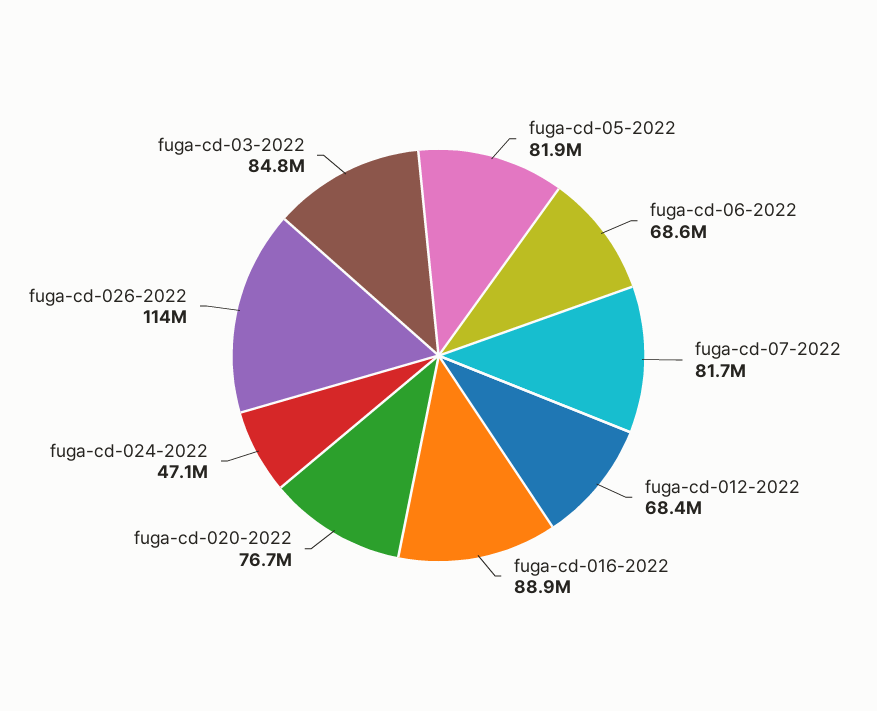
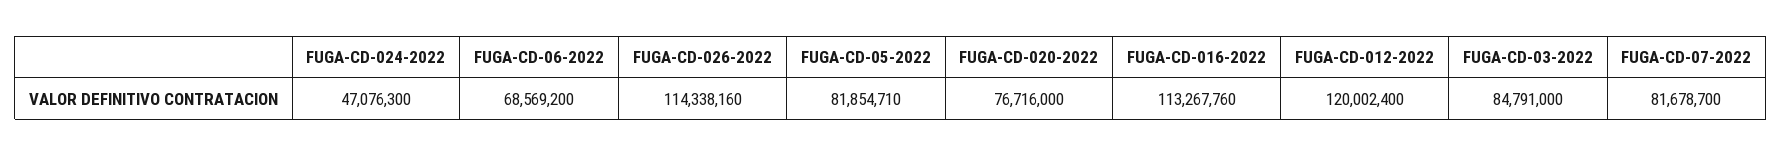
  {
    "fuga-cd-05-2022": 81854710,
    "fuga-cd-06-2022": 68569200,
    "fuga-cd-07-2022": 81678700,
-   "fuga-cd-012-2022": 68400000,
+   "fuga-cd-012-2022": 120002400,
-   "fuga-cd-016-2022": 88900000,
+   "fuga-cd-016-2022": 113267760,
    "fuga-cd-020-2022": 76716000,
    "fuga-cd-024-2022": 47076300,
    "fuga-cd-026-2022": 114338160,
    "fuga-cd-03-2022": 84791000
  }

